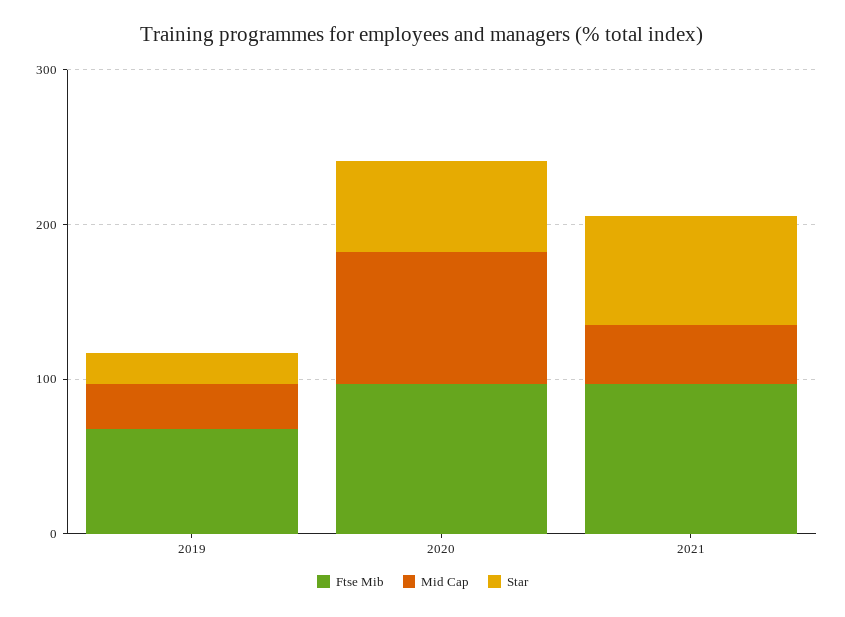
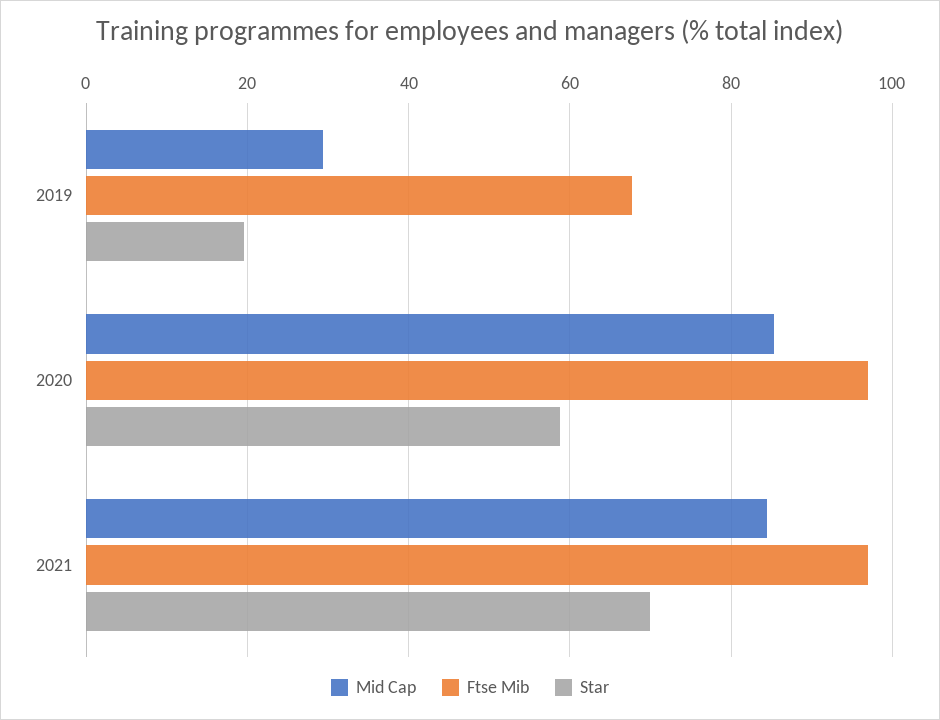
  {
    "Ftse Mib": {
      "2019": 68,
      "2020": 98,
      "2021": 98
    },
    "Mid Cap": {
      "2019": 30,
      "2020": 86,
-     "2021": 40
+     "2021": 84
    },
    "Star": {
      "2019": 20,
      "2020": 58,
      "2021": 70
    }
  }

